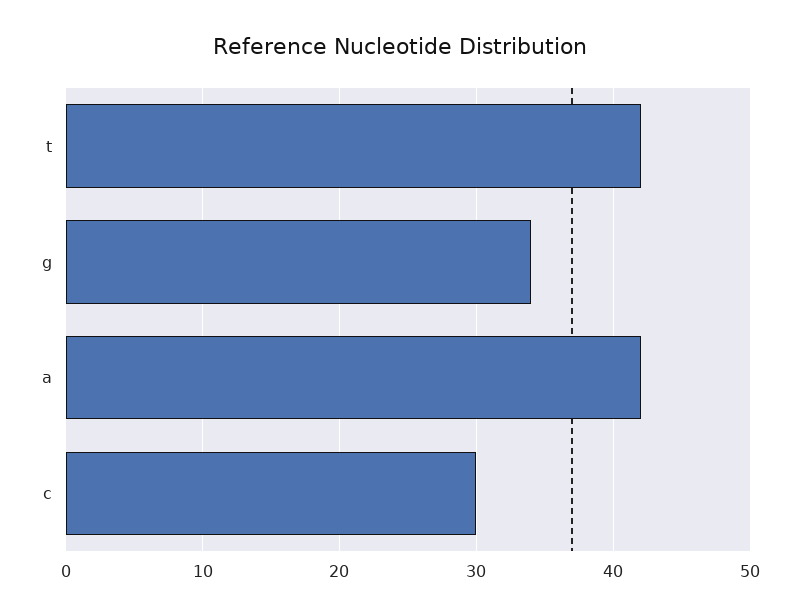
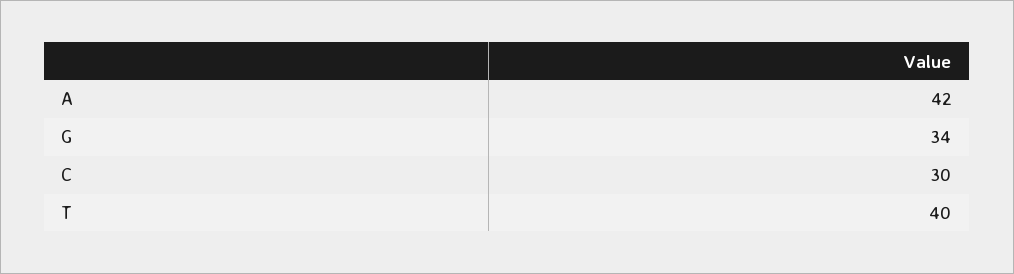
  {
-   "t": 42,
+   "t": 40,
    "g": 34,
    "a": 42,
    "c": 30
  }

